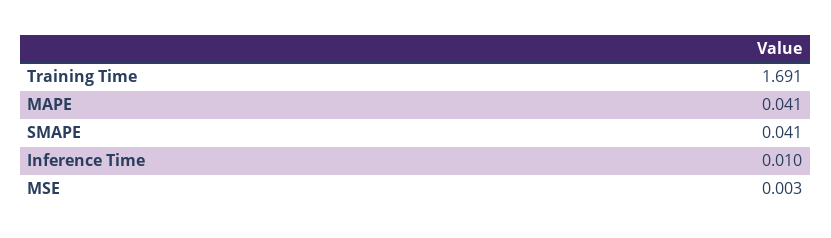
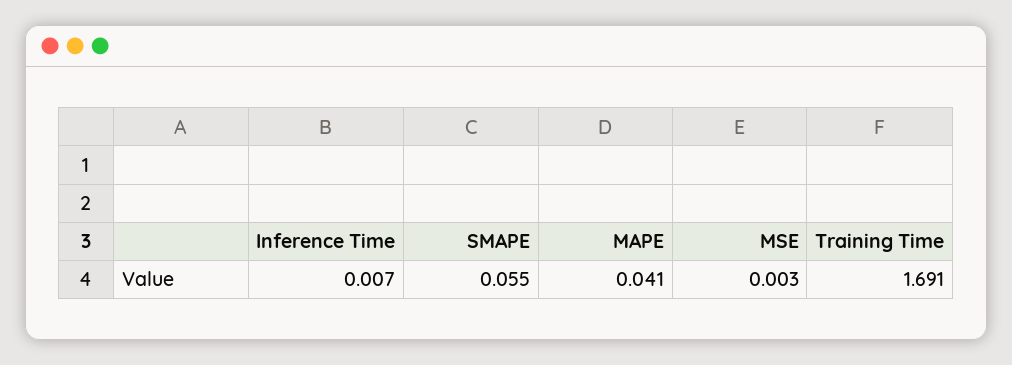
  {
    "Training Time": 1.691,
    "MAPE": 0.041,
-   "SMAPE": 0.041,
+   "SMAPE": 0.055,
-   "Inference Time": 0.01,
+   "Inference Time": 0.007,
    "MSE": 0.003
  }

